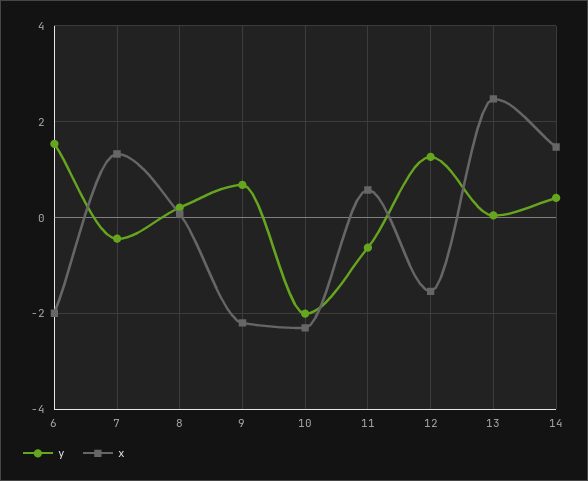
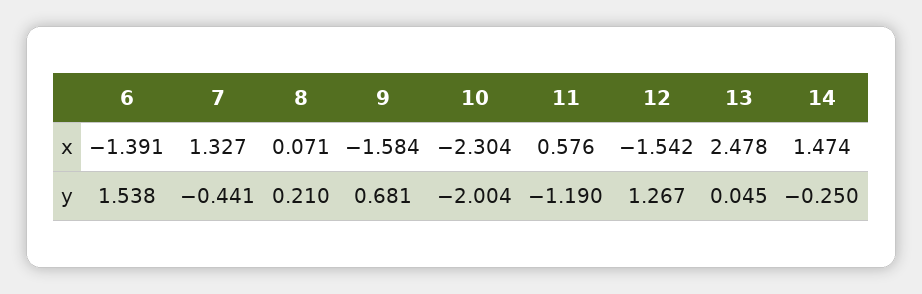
  {
    "y": {
      "6": 1.538,
      "7": -0.441,
      "8": 0.21,
      "9": 0.681,
      "10": -2.004,
-     "11": -0.6,
+     "11": -1.19,
      "12": 1.267,
      "13": 0.045,
-     "14": 0.4
+     "14": -0.25
    },
    "x": {
-     "6": -2,
+     "6": -1.391,
      "7": 1.327,
      "8": 0.071,
-     "9": -2.2,
+     "9": -1.584,
      "10": -2.304,
      "11": 0.576,
      "12": -1.542,
      "13": 2.478,
      "14": 1.474
    }
  }

